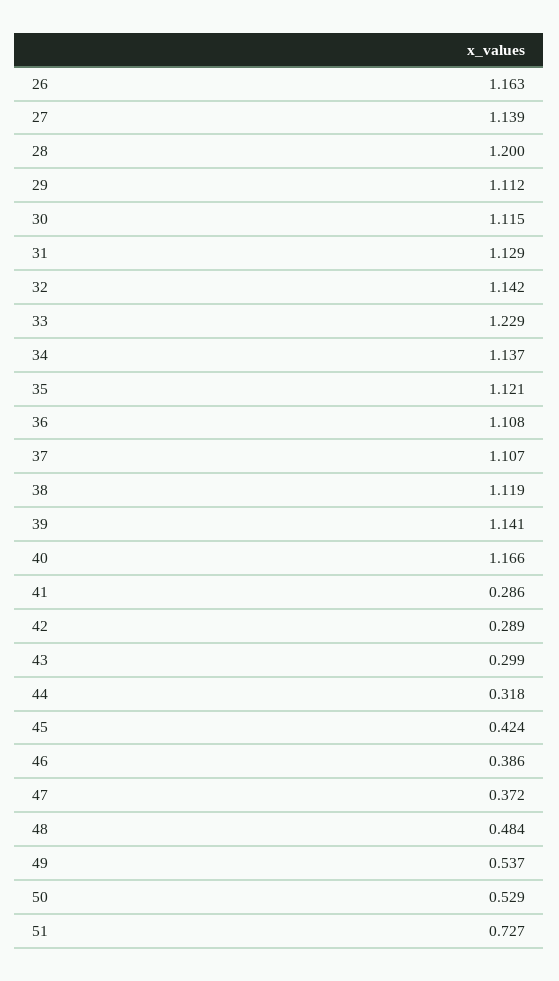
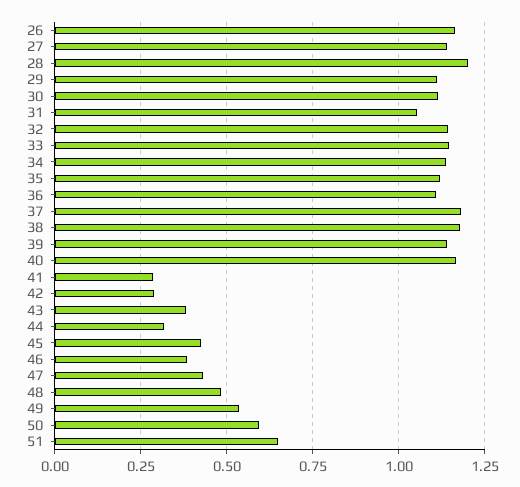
  {
    "26": 1.163,
    "27": 1.139,
    "28": 1.2,
    "29": 1.112,
    "30": 1.115,
-   "31": 1.129,
+   "31": 1.05,
    "32": 1.142,
-   "33": 1.229,
+   "33": 1.15,
    "34": 1.137,
    "35": 1.121,
    "36": 1.108,
-   "37": 1.107,
+   "37": 1.175,
-   "38": 1.119,
+   "38": 1.175,
    "39": 1.141,
    "40": 1.166,
    "41": 0.286,
    "42": 0.289,
-   "43": 0.299,
+   "43": 0.375,
    "44": 0.318,
    "45": 0.424,
    "46": 0.386,
-   "47": 0.372,
+   "47": 0.425,
    "48": 0.484,
    "49": 0.537,
-   "50": 0.529,
+   "50": 0.6,
-   "51": 0.727
+   "51": 0.65
  }

